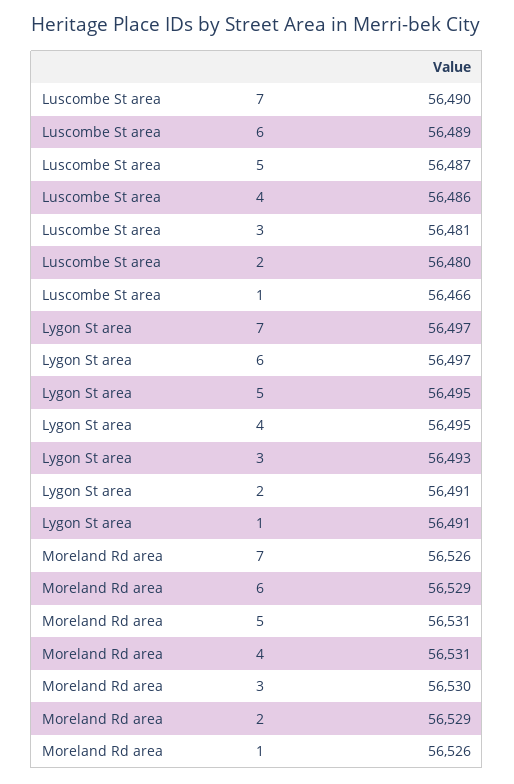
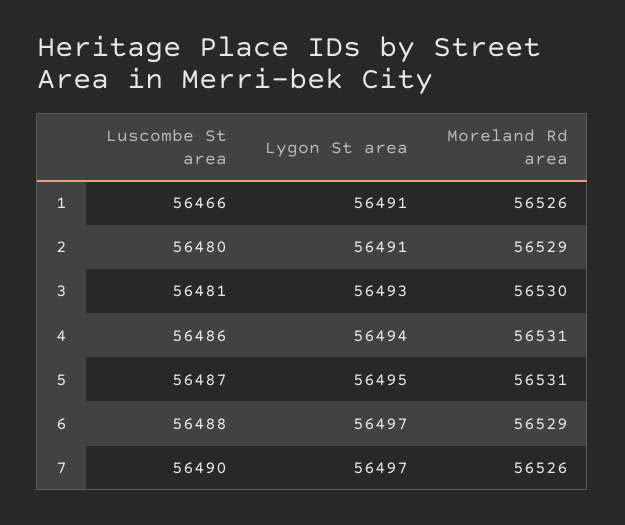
  {
    "Luscombe St area": {
      "7": 56490,
-     "6": 56489,
+     "6": 56488,
      "5": 56487,
      "4": 56486,
      "3": 56481,
      "2": 56480,
      "1": 56466
    },
    "Lygon St area": {
      "7": 56497,
      "6": 56497,
      "5": 56495,
-     "4": 56495,
+     "4": 56494,
      "3": 56493,
      "2": 56491,
      "1": 56491
    },
    "Moreland Rd area": {
      "7": 56526,
      "6": 56529,
      "5": 56531,
      "4": 56531,
      "3": 56530,
      "2": 56529,
      "1": 56526
    }
  }

